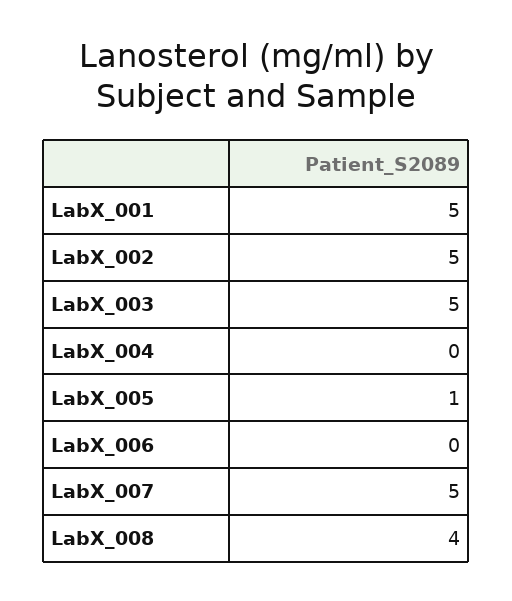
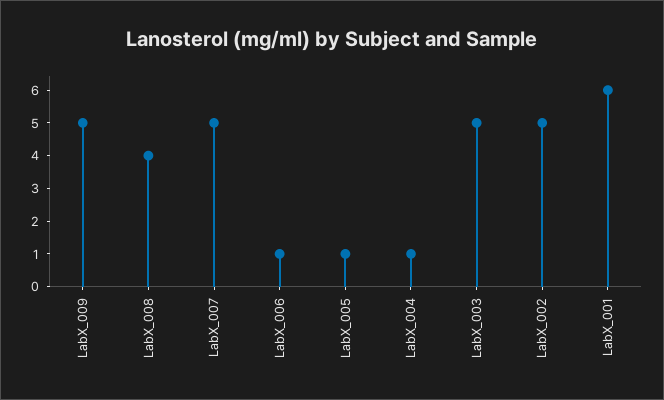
  {
-   "LabX_001": 5,
+   "LabX_001": 6,
    "LabX_002": 5,
    "LabX_003": 5,
-   "LabX_004": 0,
+   "LabX_004": 1,
    "LabX_005": 1,
-   "LabX_006": 0,
+   "LabX_006": 1,
    "LabX_007": 5,
-   "LabX_008": 4
+   "LabX_008": 4,
+   "LabX_009": 5
  }

